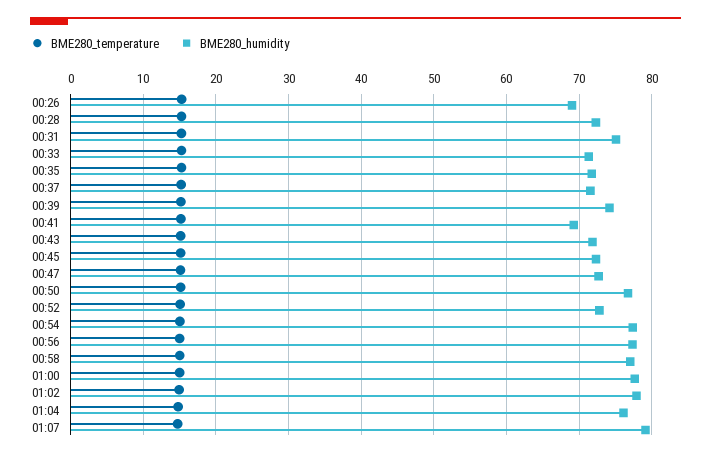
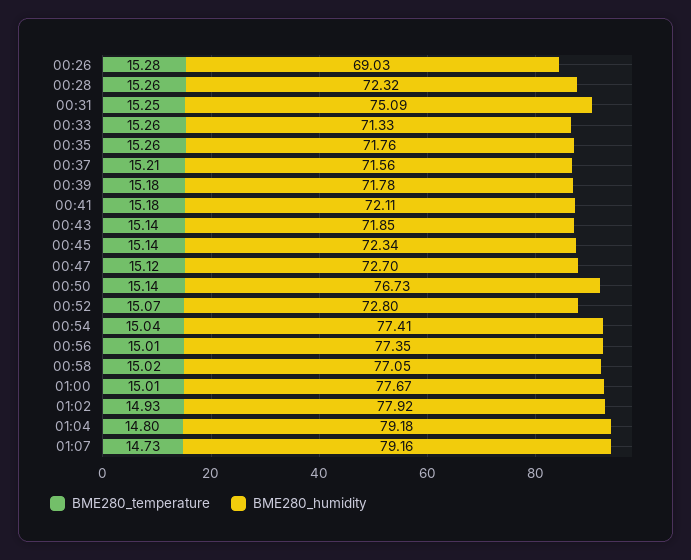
  {
    "BME280_temperature": {
      "00:26": 15.28,
      "00:28": 15.26,
      "00:31": 15.25,
      "00:33": 15.26,
      "00:35": 15.26,
      "00:37": 15.21,
      "00:39": 15.18,
      "00:41": 15.18,
      "00:43": 15.14,
      "00:45": 15.14,
      "00:47": 15.12,
      "00:50": 15.14,
      "00:52": 15.07,
      "00:54": 15.04,
      "00:56": 15.01,
      "00:58": 15.02,
      "01:00": 15.01,
      "01:02": 14.93,
      "01:04": 14.8,
      "01:07": 14.73
    },
    "BME280_humidity": {
      "00:26": 69.03,
      "00:28": 72.32,
      "00:31": 75.09,
      "00:33": 71.33,
      "00:35": 71.76,
      "00:37": 71.56,
-     "00:39": 74,
+     "00:39": 71.78,
-     "00:41": 69,
+     "00:41": 72.11,
      "00:43": 71.85,
      "00:45": 72.34,
      "00:47": 72.7,
      "00:50": 76.73,
      "00:52": 72.8,
      "00:54": 77.41,
      "00:56": 77.35,
      "00:58": 77.05,
      "01:00": 77.67,
      "01:02": 77.92,
-     "01:04": 76,
+     "01:04": 79.18,
      "01:07": 79.16
    }
  }

